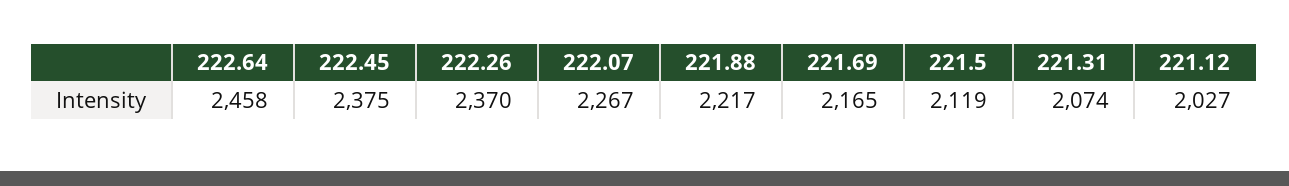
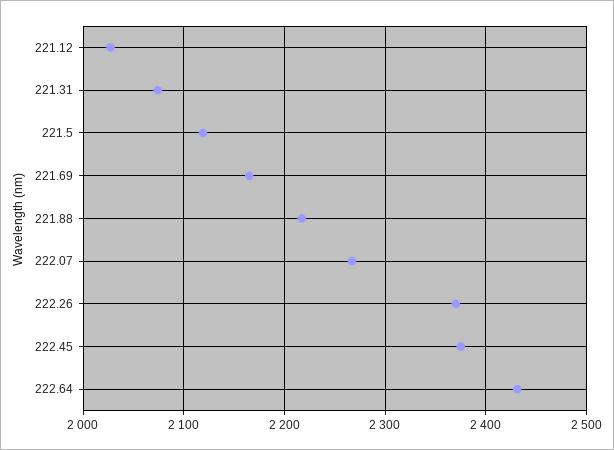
  {
-   "222.64": 2458,
+   "222.64": 2430,
    "222.45": 2375,
    "222.26": 2370,
    "222.07": 2267,
    "221.88": 2217,
    "221.69": 2165,
    "221.5": 2119,
    "221.31": 2074,
    "221.12": 2027
  }

